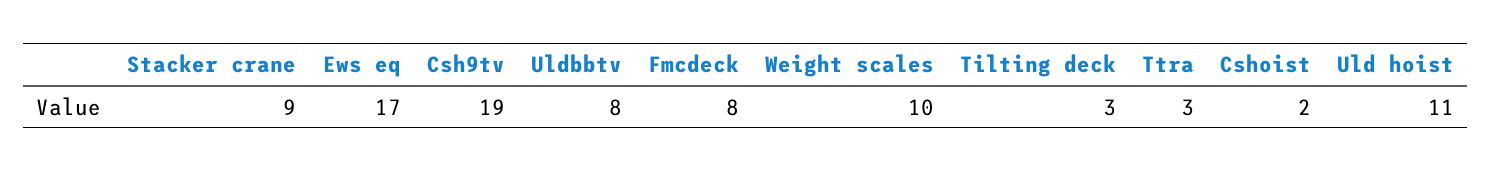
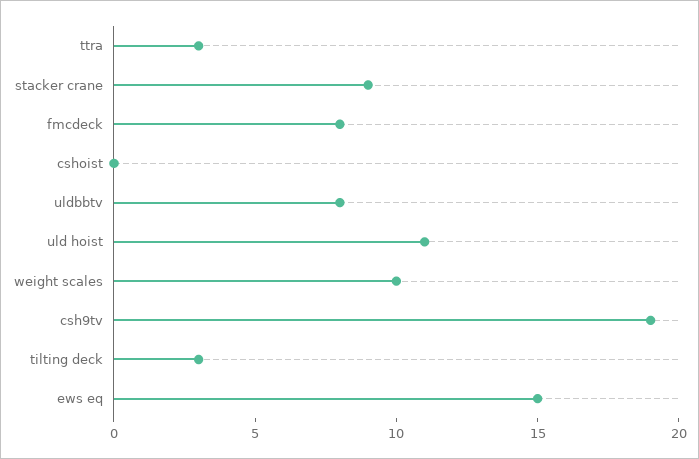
  {
    "Stacker crane": 9,
-   "Ews eq": 17,
+   "Ews eq": 15,
    "Csh9tv": 19,
    "Uldbbtv": 8,
    "Fmcdeck": 8,
    "Weight scales": 10,
    "Tilting deck": 3,
    "Ttra": 3,
-   "Cshoist": 2,
+   "Cshoist": 0,
    "Uld hoist": 11
  }

